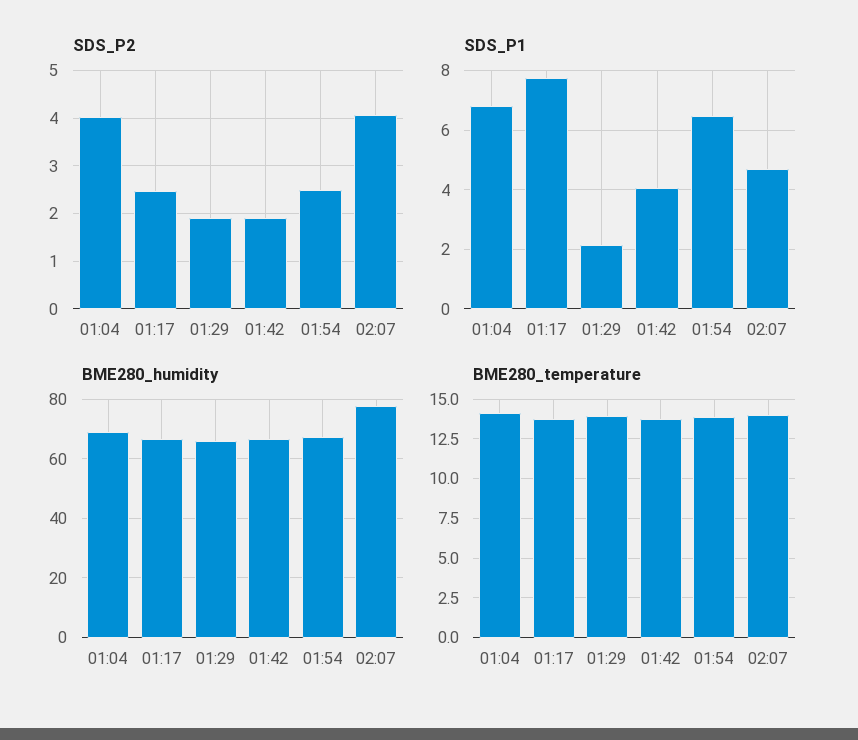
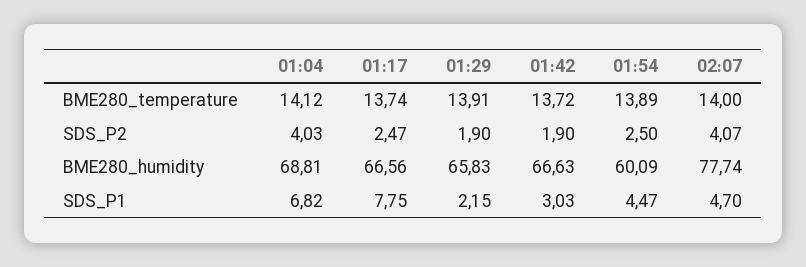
  {
    "SDS_P2": {
      "01:04": 4.03,
      "01:17": 2.47,
      "01:29": 1.9,
      "01:42": 1.9,
      "01:54": 2.5,
      "02:07": 4.07
    },
    "SDS_P1": {
      "01:04": 6.82,
      "01:17": 7.75,
      "01:29": 2.15,
-     "01:42": 4,
+     "01:42": 3.03,
-     "01:54": 6.5,
+     "01:54": 4.47,
      "02:07": 4.7
    },
    "BME280_humidity": {
      "01:04": 68.81,
      "01:17": 66.56,
      "01:29": 65.83,
      "01:42": 66.63,
-     "01:54": 67.5,
+     "01:54": 60.09,
      "02:07": 77.74
    },
    "BME280_temperature": {
      "01:04": 14.12,
      "01:17": 13.74,
      "01:29": 13.91,
      "01:42": 13.72,
      "01:54": 13.89,
      "02:07": 14
    }
  }

